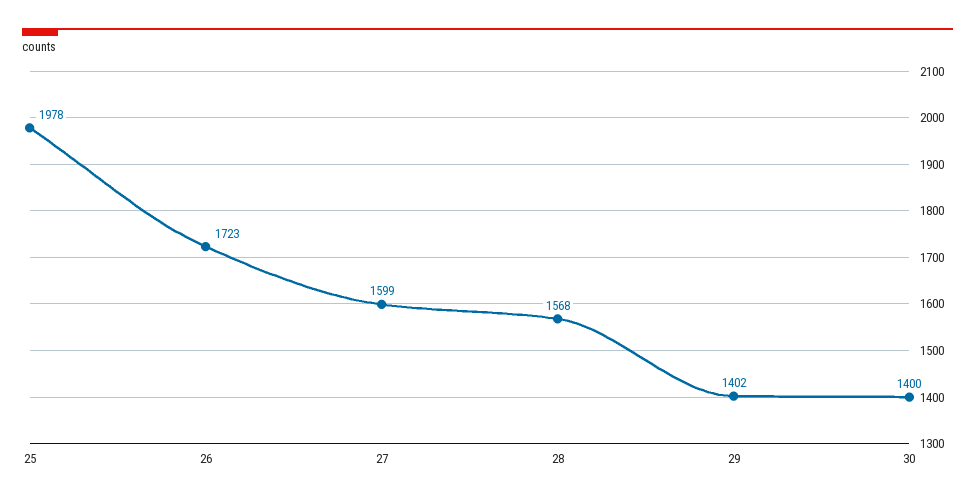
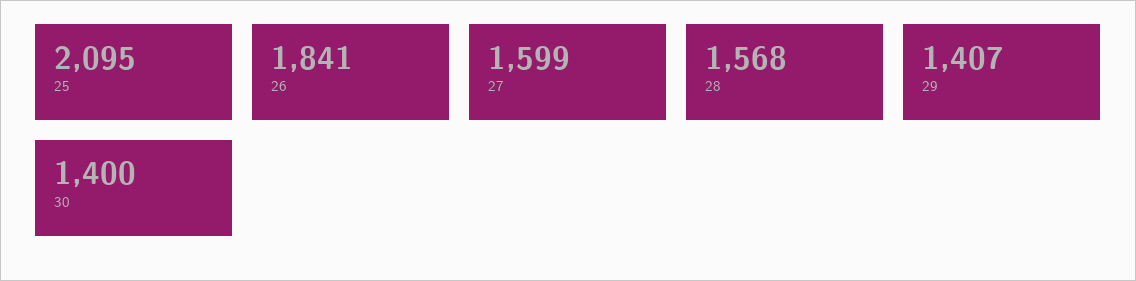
  {
-   "25": 1978,
+   "25": 2095,
-   "26": 1723,
+   "26": 1841,
    "27": 1599,
    "28": 1568,
-   "29": 1402,
+   "29": 1407,
    "30": 1400
  }

